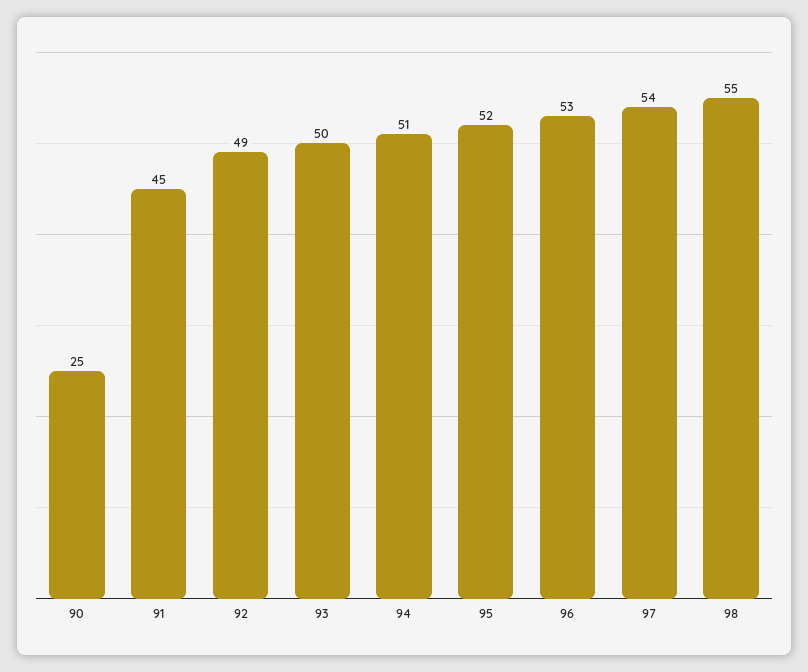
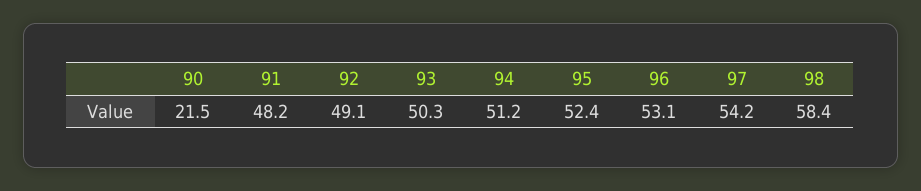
  {
-   "90": 25,
+   "90": 21.5,
-   "91": 45,
+   "91": 48.2,
    "92": 49.1,
    "93": 50.3,
    "94": 51.2,
    "95": 52.4,
    "96": 53.1,
    "97": 54.2,
-   "98": 55
+   "98": 58.4
  }

